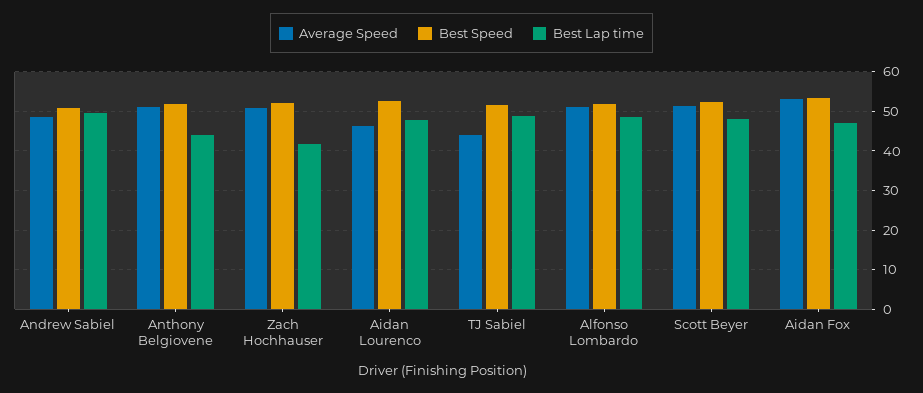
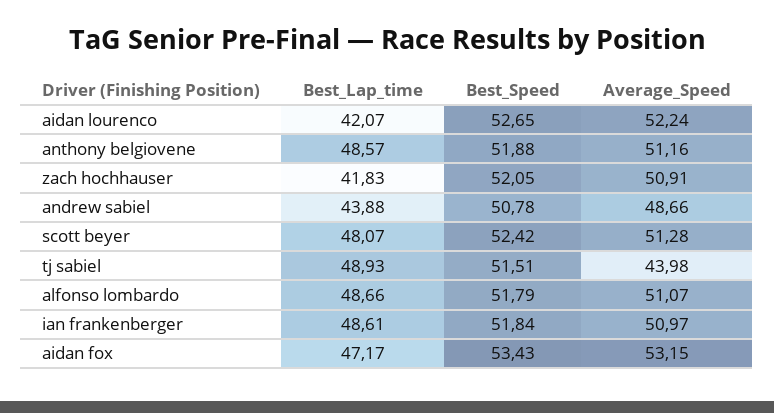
  {
    "Average Speed": {
      "Andrew Sabiel": 48.66,
      "Anthony Belgiovene": 51.16,
      "Zach Hochhauser": 50.91,
-     "Aidan Lourenco": 46,
+     "Aidan Lourenco": 52.24,
      "TJ Sabiel": 43.98,
      "Alfonso Lombardo": 51.07,
      "Scott Beyer": 51.28,
-     "Aidan Fox": 53.15
+     "Aidan Fox": 53.15,
+     "ian frankenberger": 50.97
    },
    "Best Speed": {
      "Andrew Sabiel": 50.78,
      "Anthony Belgiovene": 51.88,
      "Zach Hochhauser": 52.05,
      "Aidan Lourenco": 52.65,
      "TJ Sabiel": 51.51,
      "Alfonso Lombardo": 51.79,
      "Scott Beyer": 52.42,
-     "Aidan Fox": 53.43
+     "Aidan Fox": 53.43,
+     "ian frankenberger": 51.84
    },
    "Best Lap time": {
-     "Andrew Sabiel": 50,
+     "Andrew Sabiel": 43.88,
-     "Anthony Belgiovene": 44,
+     "Anthony Belgiovene": 48.57,
      "Zach Hochhauser": 41.83,
-     "Aidan Lourenco": 48,
+     "Aidan Lourenco": 42.07,
      "TJ Sabiel": 48.93,
      "Alfonso Lombardo": 48.66,
      "Scott Beyer": 48.07,
-     "Aidan Fox": 47.17
+     "Aidan Fox": 47.17,
+     "ian frankenberger": 48.61
    }
  }

